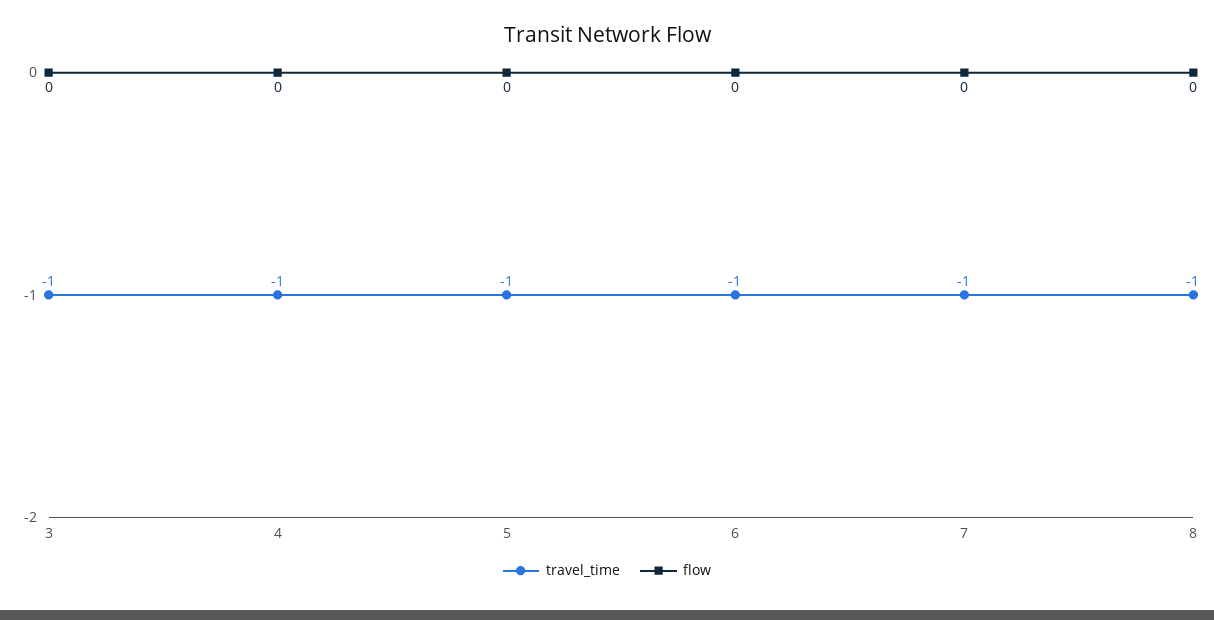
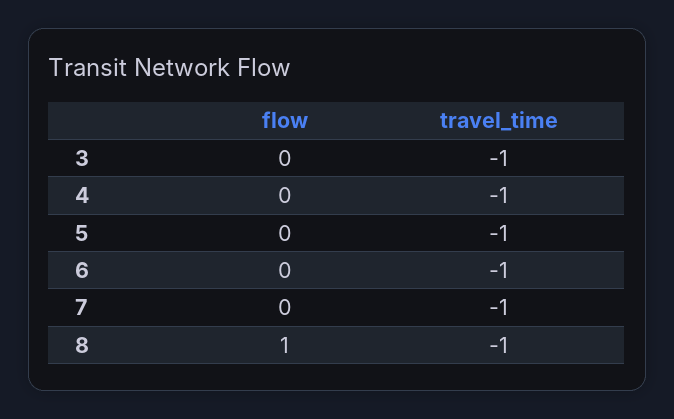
  {
    "travel_time": {
      "3": -1,
      "4": -1,
      "5": -1,
      "6": -1,
      "7": -1,
      "8": -1
    },
    "flow": {
      "3": 0,
      "4": 0,
      "5": 0,
      "6": 0,
      "7": 0,
-     "8": 0
+     "8": 1
    }
  }

